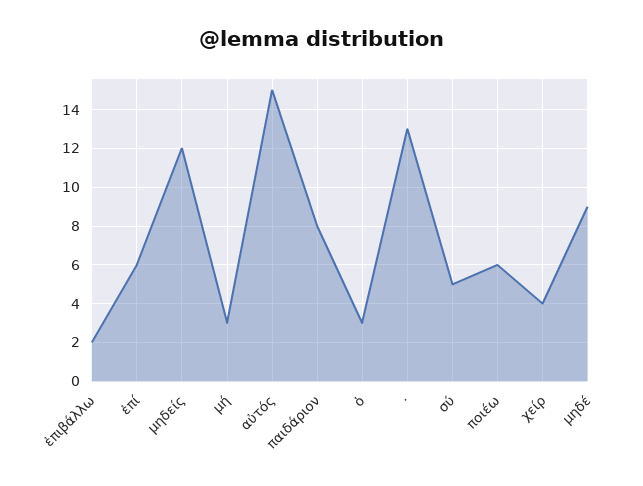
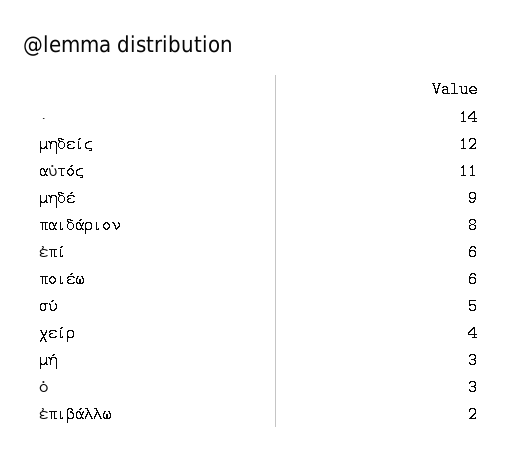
  {
    "ἐπιβάλλω": 2,
    "ἐπί": 6,
    "μηδείς": 12,
    "μή": 3,
-   "αὐτός": 15,
+   "αὐτός": 11,
    "παιδάριον": 8,
    "ὁ": 3,
-   "·": 13,
+   "·": 14,
    "σύ": 5,
    "ποιέω": 6,
    "χείρ": 4,
    "μηδέ": 9
  }

